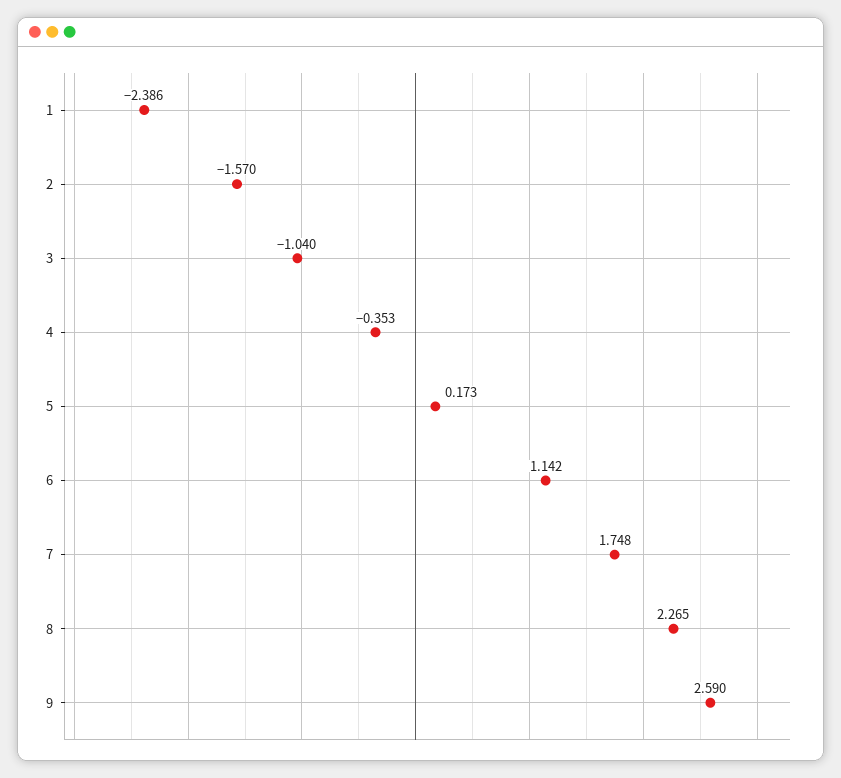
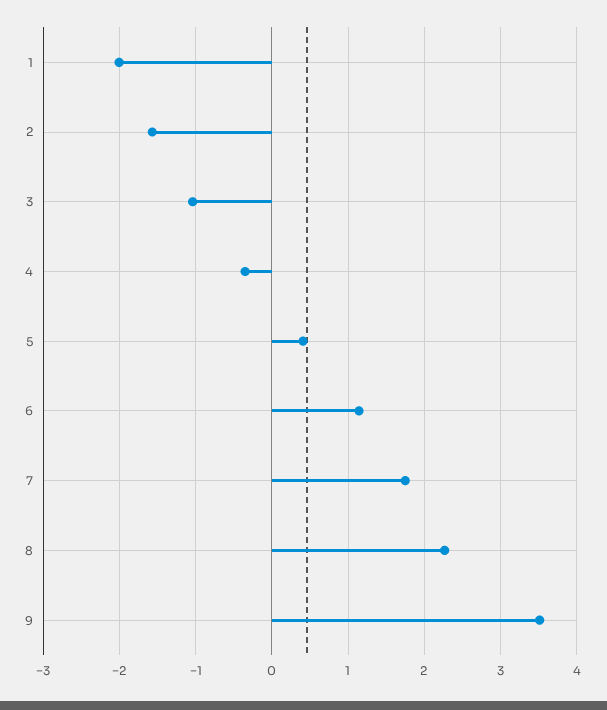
  {
-   "1": -2.386,
+   "1": -2,
    "2": -1.57,
    "3": -1.04,
    "4": -0.353,
-   "5": 0.173,
+   "5": 0.4,
    "6": 1.142,
    "7": 1.748,
    "8": 2.265,
-   "9": 2.59
+   "9": 3.5
  }

